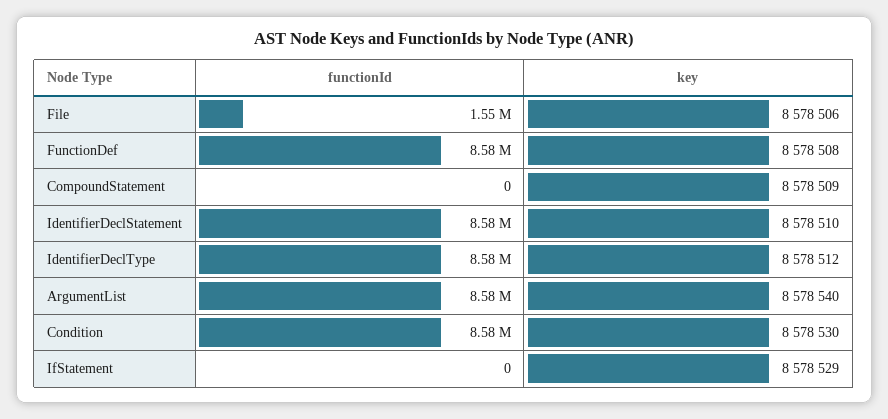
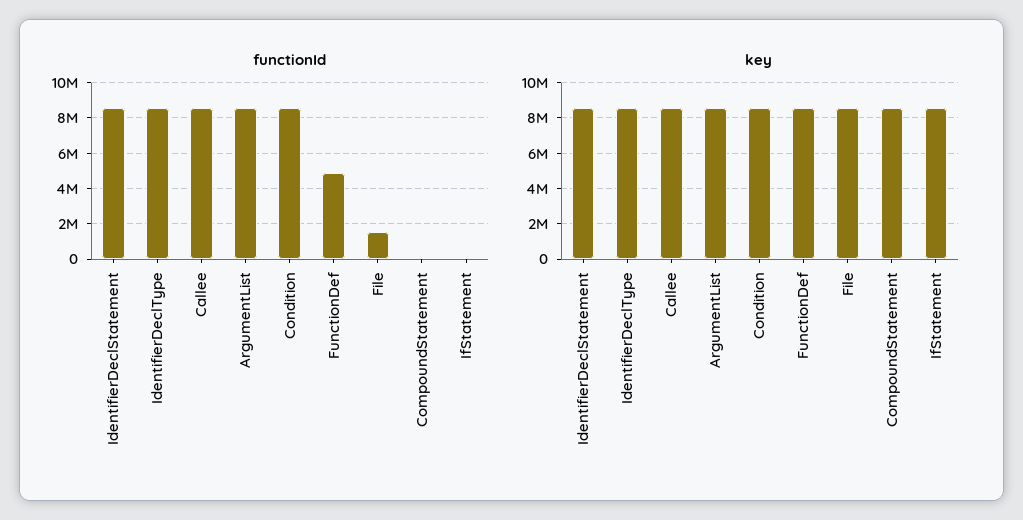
  {
    "functionId": {
      "File": 1550000,
-     "FunctionDef": 8580000,
+     "FunctionDef": 5000000,
      "CompoundStatement": 0,
      "IdentifierDeclStatement": 8580000,
      "IdentifierDeclType": 8580000,
      "ArgumentList": 8580000,
      "Condition": 8580000,
-     "IfStatement": 0
+     "IfStatement": 0,
+     "Callee": 8500000
    },
    "key": {
      "File": 8578506,
      "FunctionDef": 8578508,
      "CompoundStatement": 8578509,
      "IdentifierDeclStatement": 8578510,
      "IdentifierDeclType": 8578512,
      "ArgumentList": 8578540,
      "Condition": 8578530,
-     "IfStatement": 8578529
+     "IfStatement": 8578529,
+     "Callee": 8500000
    }
  }

